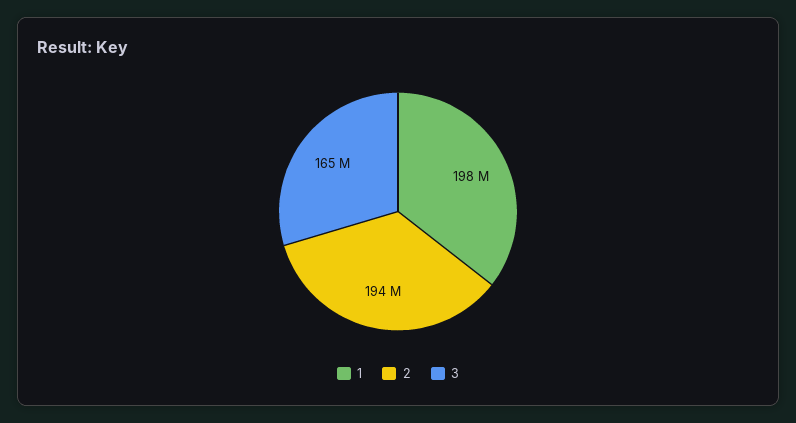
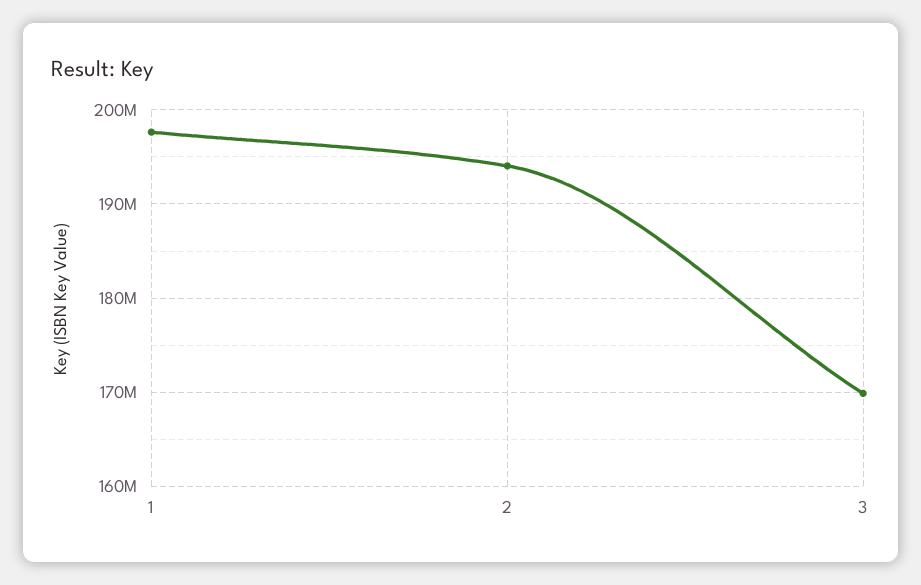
  {
    "1": 198000000,
    "2": 194000000,
-   "3": 165000000
+   "3": 170000000
  }

